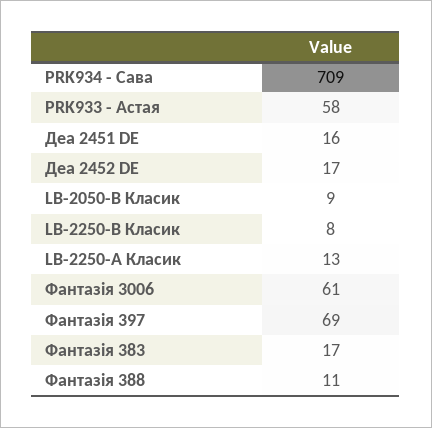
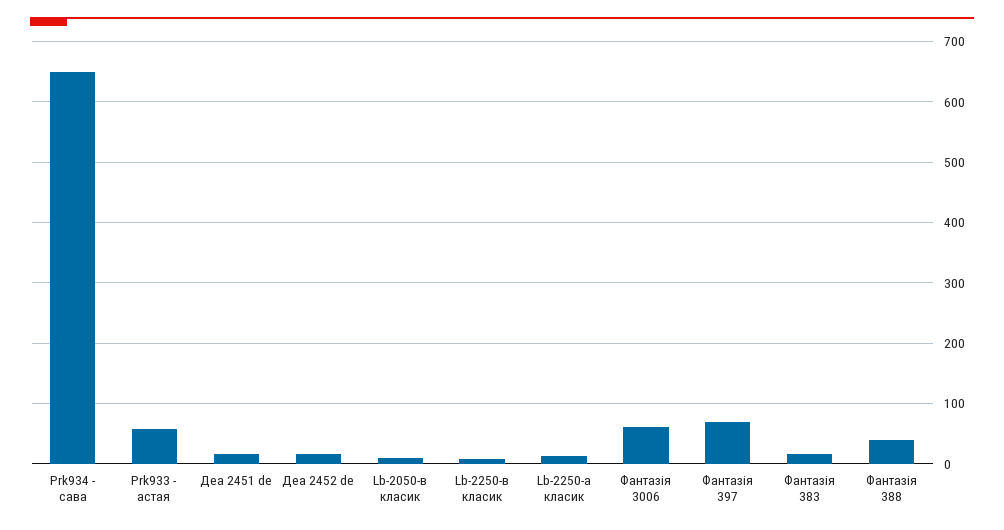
  {
-   "PRK934 - Сава": 709,
+   "PRK934 - Сава": 650,
    "PRK933 - Астая": 58,
    "Деа 2451 DE": 16,
    "Деа 2452 DE": 17,
    "LB-2050-В Класик": 9,
    "LB-2250-В Класик": 8,
    "LB-2250-А Класик": 13,
    "Фантазія 3006": 61,
    "Фантазія 397": 69,
    "Фантазія 383": 17,
-   "Фантазія 388": 11
+   "Фантазія 388": 40
  }

